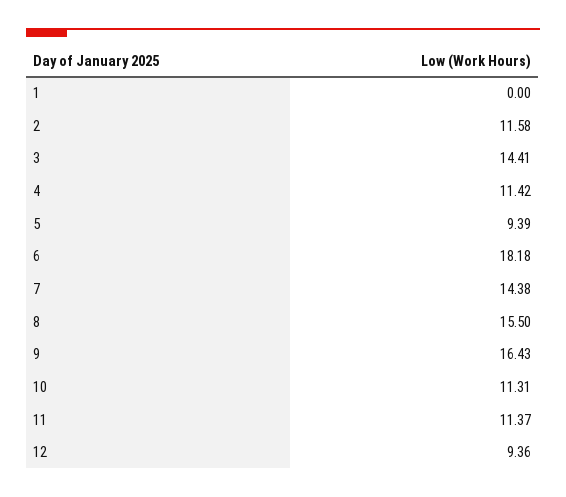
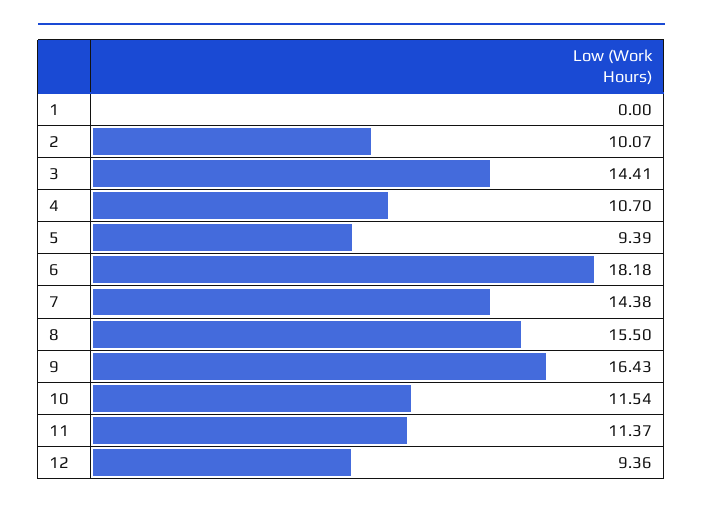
  {
    "1": 0,
-   "2": 11.58,
+   "2": 10.07,
    "3": 14.41,
-   "4": 11.42,
+   "4": 10.7,
    "5": 9.39,
    "6": 18.18,
    "7": 14.38,
    "8": 15.5,
    "9": 16.43,
-   "10": 11.31,
+   "10": 11.54,
    "11": 11.37,
    "12": 9.36
  }

